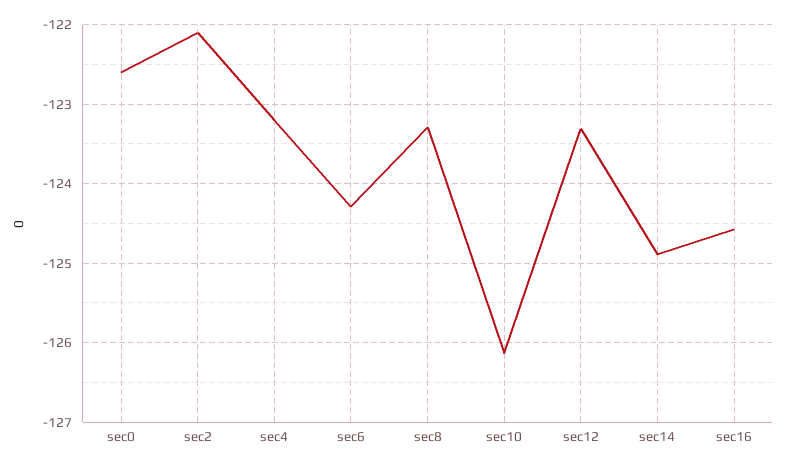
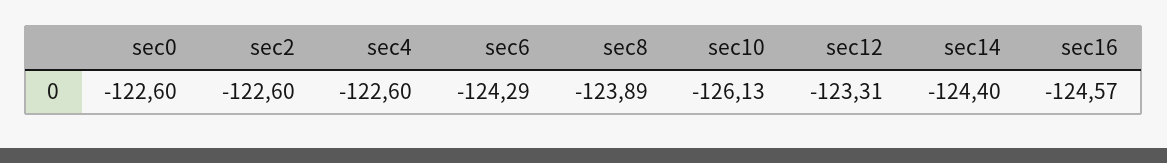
  {
    "sec0": -122.6,
-   "sec2": -122.1,
+   "sec2": -122.6,
-   "sec4": -123.2,
+   "sec4": -122.6,
    "sec6": -124.29,
-   "sec8": -123.3,
+   "sec8": -123.89,
    "sec10": -126.13,
    "sec12": -123.31,
-   "sec14": -124.9,
+   "sec14": -124.4,
    "sec16": -124.57
  }

